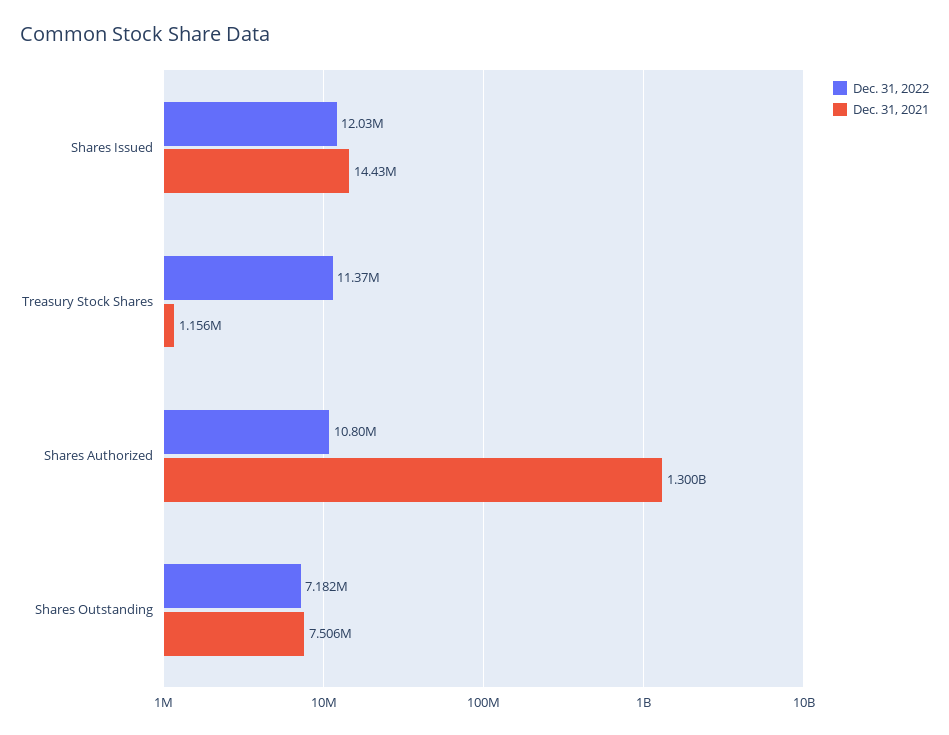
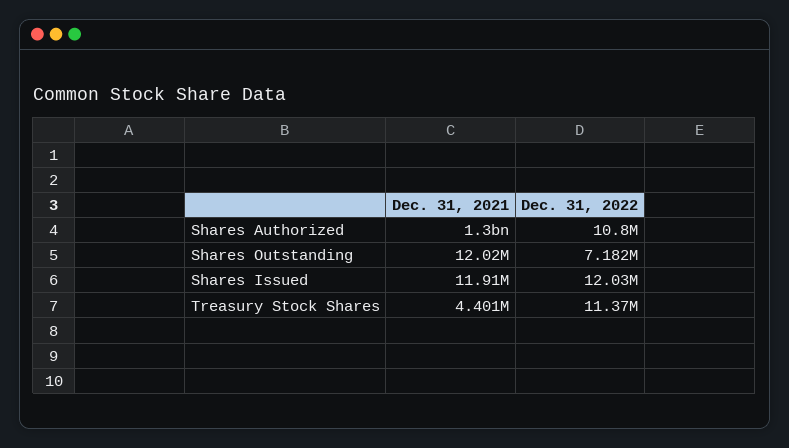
  {
    "Dec. 31, 2022": {
      "Shares Issued": 12030000,
      "Treasury Stock Shares": 11370000,
      "Shares Authorized": 10800000,
      "Shares Outstanding": 7182000
    },
    "Dec. 31, 2021": {
-     "Shares Issued": 14430000,
+     "Shares Issued": 11910000,
-     "Treasury Stock Shares": 1156000,
+     "Treasury Stock Shares": 4401000,
      "Shares Authorized": 1300000000,
-     "Shares Outstanding": 7506000
+     "Shares Outstanding": 12020000
    }
  }

